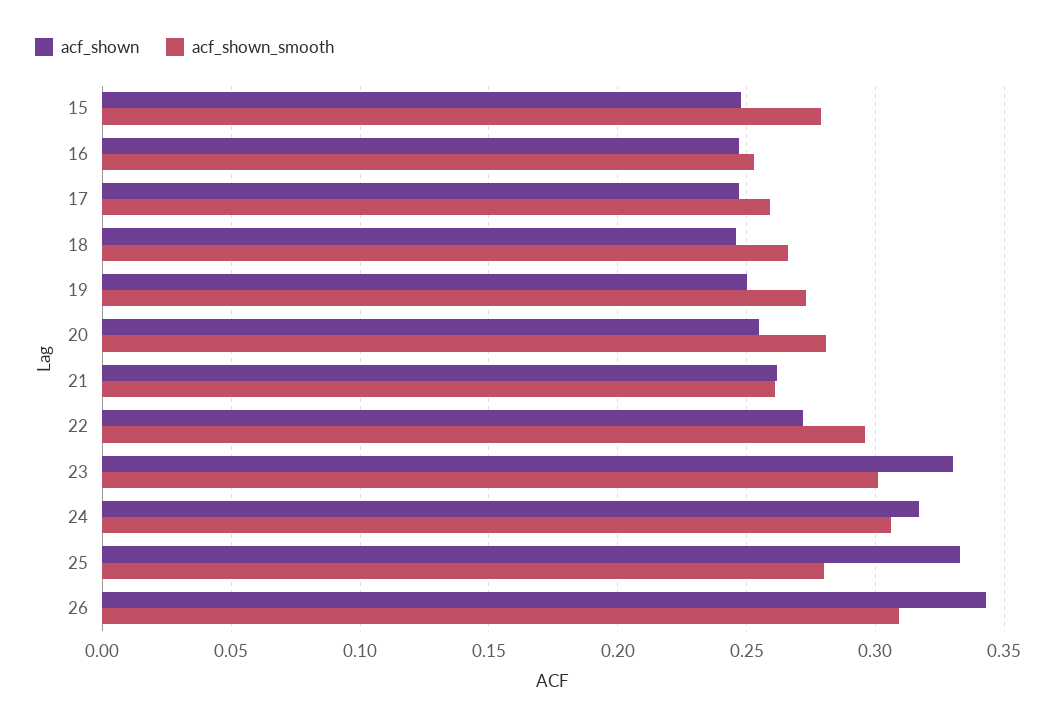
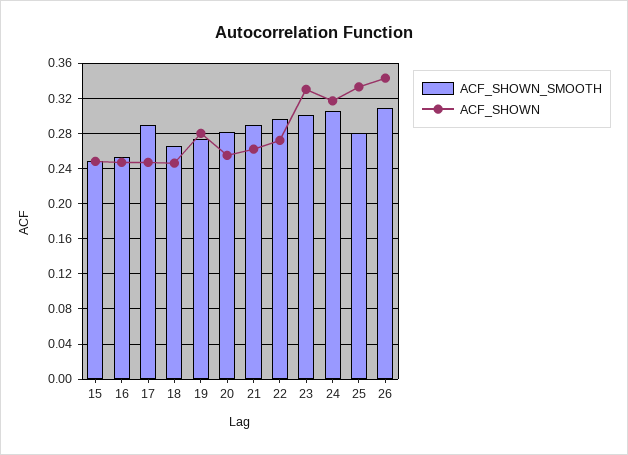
  {
    "acf_shown": {
      "15": 0.25,
      "16": 0.245,
      "17": 0.245,
      "18": 0.245,
-     "19": 0.25,
+     "19": 0.28,
      "20": 0.255,
      "21": 0.26,
      "22": 0.27,
      "23": 0.33,
      "24": 0.315,
      "25": 0.335,
      "26": 0.345
    },
    "acf_shown_smooth": {
-     "15": 0.28,
+     "15": 0.25,
      "16": 0.255,
-     "17": 0.26,
+     "17": 0.29,
      "18": 0.265,
      "19": 0.275,
      "20": 0.28,
-     "21": 0.26,
+     "21": 0.29,
      "22": 0.295,
      "23": 0.3,
      "24": 0.305,
      "25": 0.28,
      "26": 0.31
    }
  }

